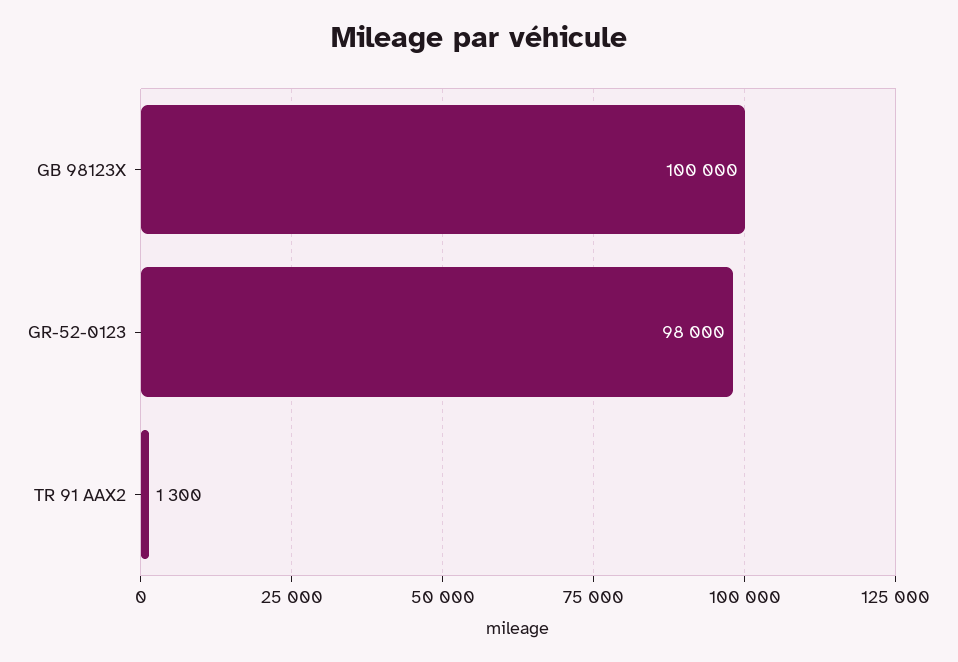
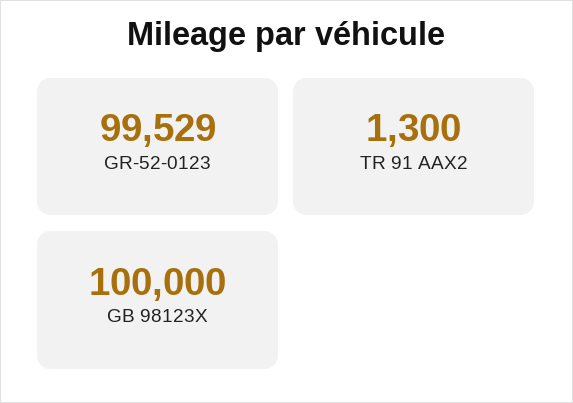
  {
    "GB 98123X": 100000,
-   "GR-52-0123": 98000,
+   "GR-52-0123": 99529,
    "TR 91 AAX2": 1300
  }

